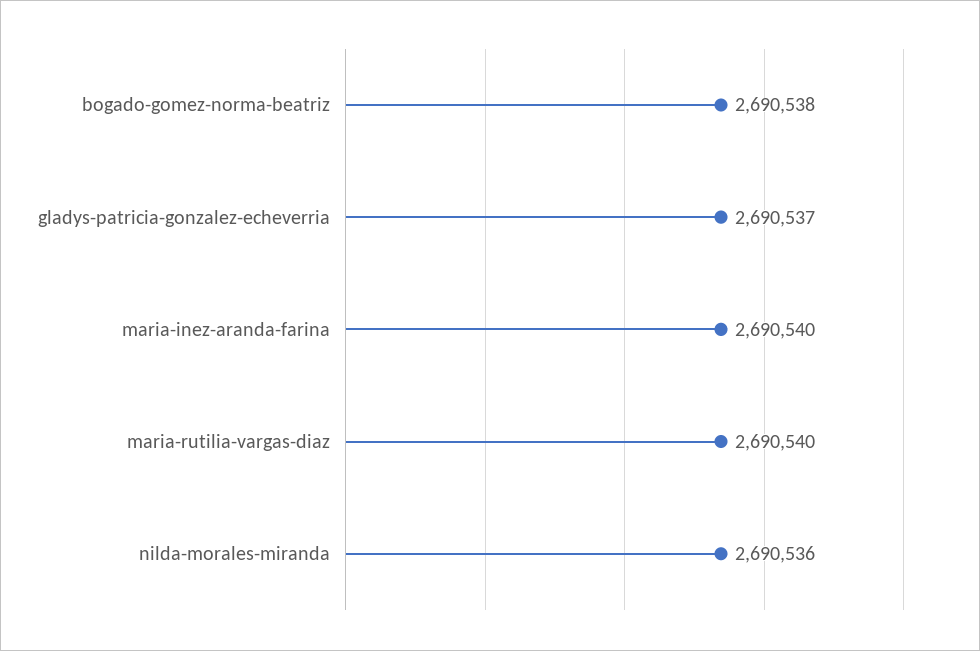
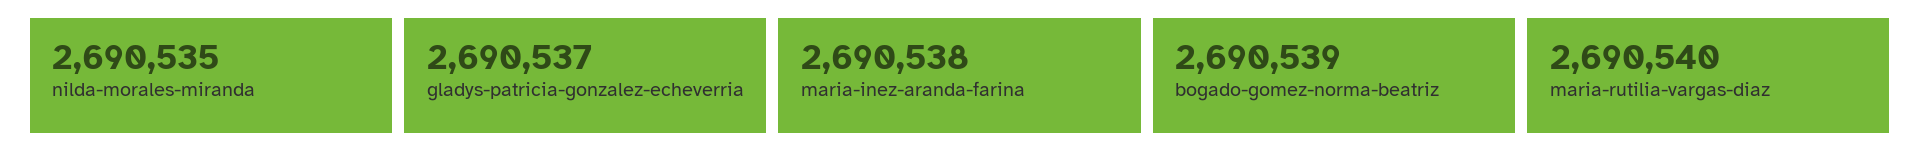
  {
-   "bogado-gomez-norma-beatriz": 2690538,
+   "bogado-gomez-norma-beatriz": 2690539,
    "gladys-patricia-gonzalez-echeverria": 2690537,
-   "maria-inez-aranda-farina": 2690540,
+   "maria-inez-aranda-farina": 2690538,
    "maria-rutilia-vargas-diaz": 2690540,
-   "nilda-morales-miranda": 2690536
+   "nilda-morales-miranda": 2690535
  }

